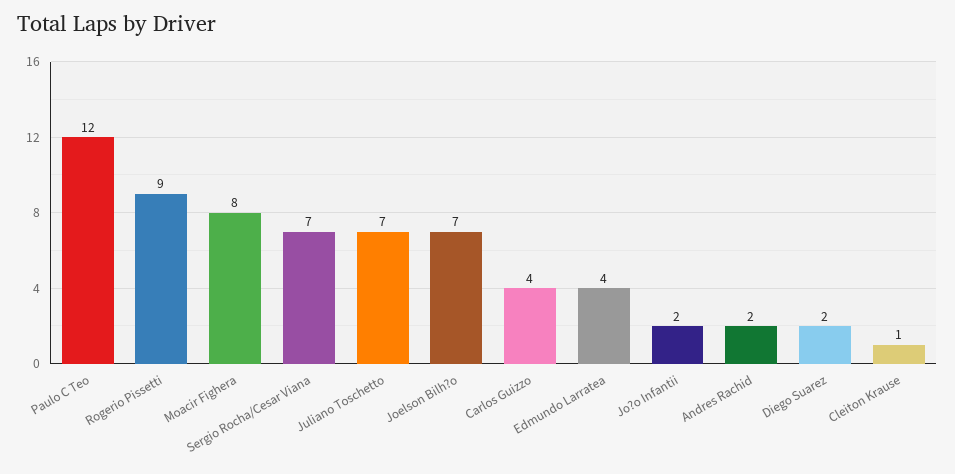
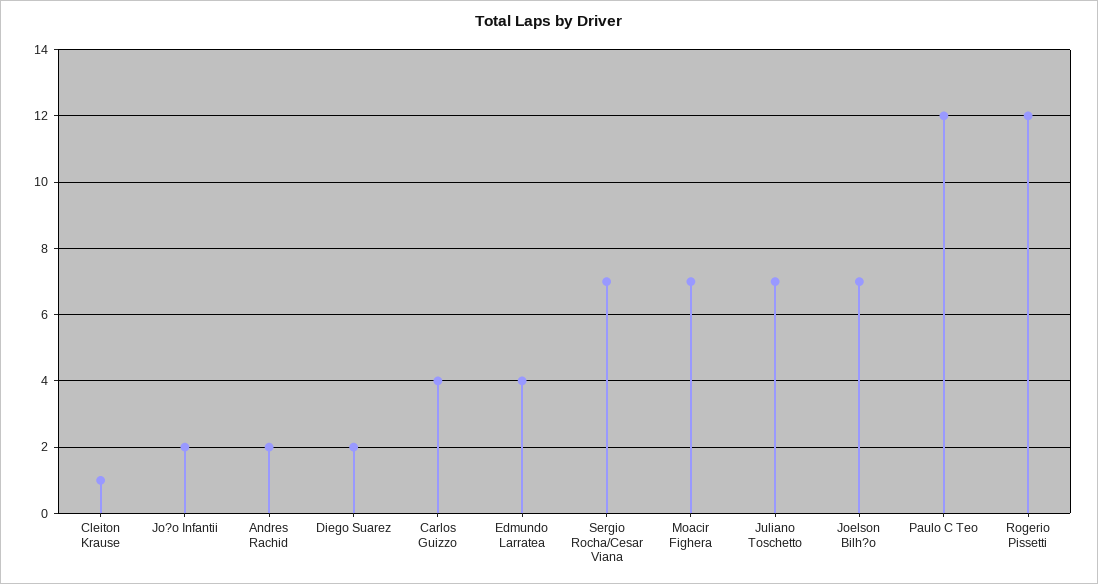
  {
    "Paulo C Teo": 12,
-   "Rogerio Pissetti": 9,
+   "Rogerio Pissetti": 12,
-   "Moacir Fighera": 8,
+   "Moacir Fighera": 7,
    "Sergio Rocha/Cesar Viana": 7,
    "Juliano Toschetto": 7,
    "Joelson Bilh?o": 7,
    "Carlos Guizzo": 4,
    "Edmundo Larratea": 4,
    "Jo?o Infantii": 2,
    "Andres Rachid": 2,
    "Diego Suarez": 2,
    "Cleiton Krause": 1
  }

